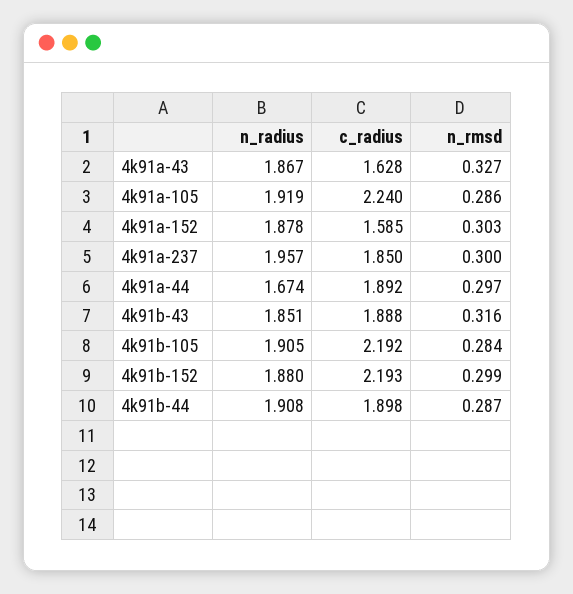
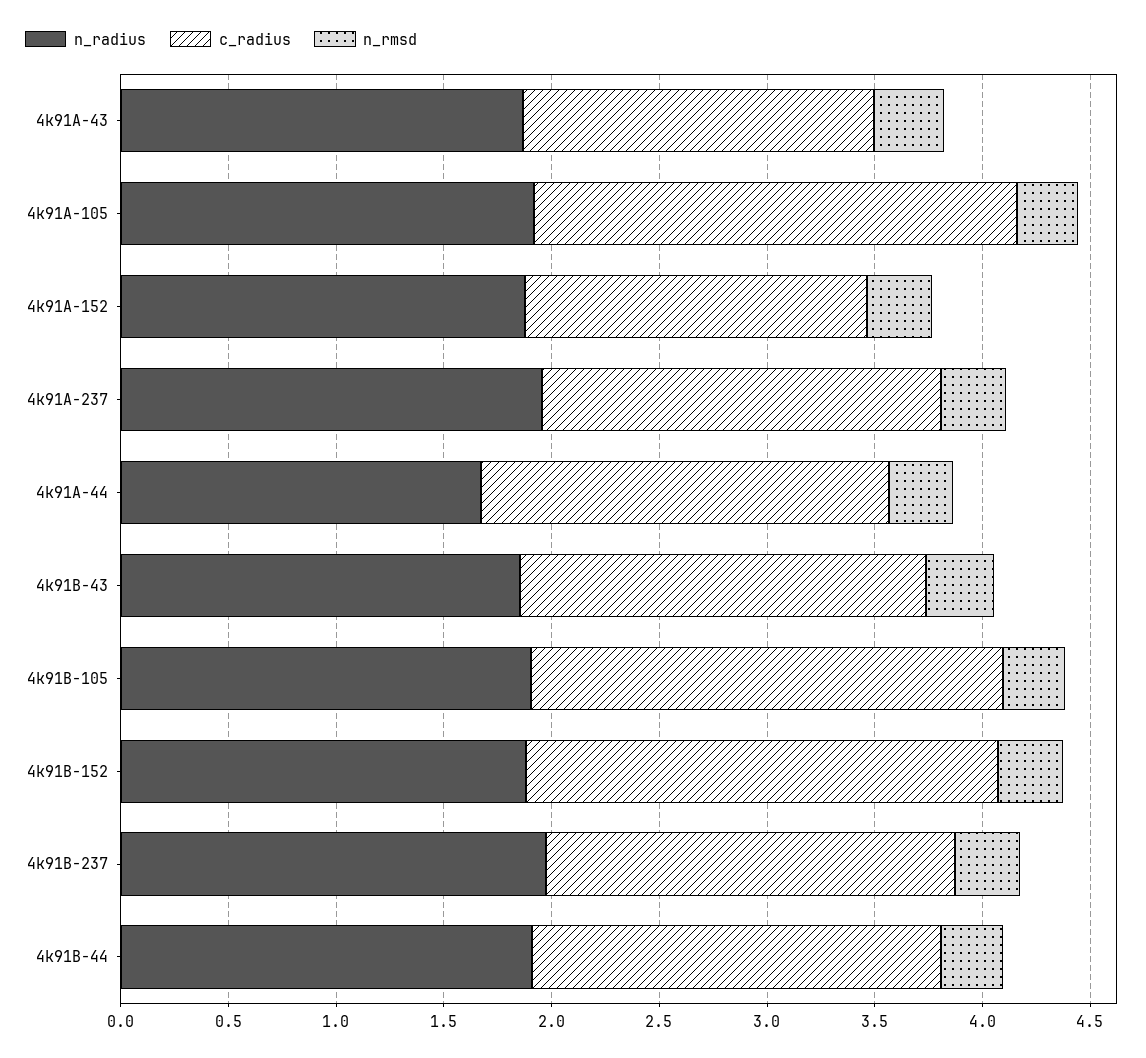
  {
    "n_radius": {
      "4k91a-43": 1.867,
      "4k91a-105": 1.919,
      "4k91a-152": 1.878,
      "4k91a-237": 1.957,
      "4k91a-44": 1.674,
      "4k91b-43": 1.851,
      "4k91b-105": 1.905,
      "4k91b-152": 1.88,
-     "4k91b-44": 1.908
+     "4k91b-44": 1.908,
+     "4k91B-237": 2
    },
    "c_radius": {
      "4k91a-43": 1.628,
      "4k91a-105": 2.24,
      "4k91a-152": 1.585,
      "4k91a-237": 1.85,
      "4k91a-44": 1.892,
      "4k91b-43": 1.888,
      "4k91b-105": 2.192,
      "4k91b-152": 2.193,
-     "4k91b-44": 1.898
+     "4k91b-44": 1.898,
+     "4k91B-237": 1.9
    },
    "n_rmsd": {
      "4k91a-43": 0.327,
      "4k91a-105": 0.286,
      "4k91a-152": 0.303,
      "4k91a-237": 0.3,
      "4k91a-44": 0.297,
      "4k91b-43": 0.316,
      "4k91b-105": 0.284,
      "4k91b-152": 0.299,
-     "4k91b-44": 0.287
+     "4k91b-44": 0.287,
+     "4k91B-237": 0.3
    }
  }

